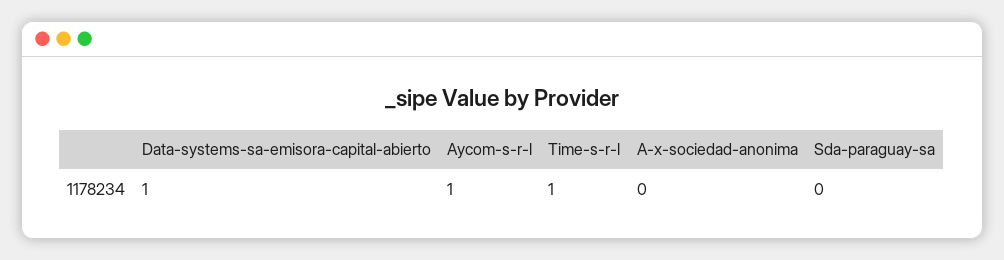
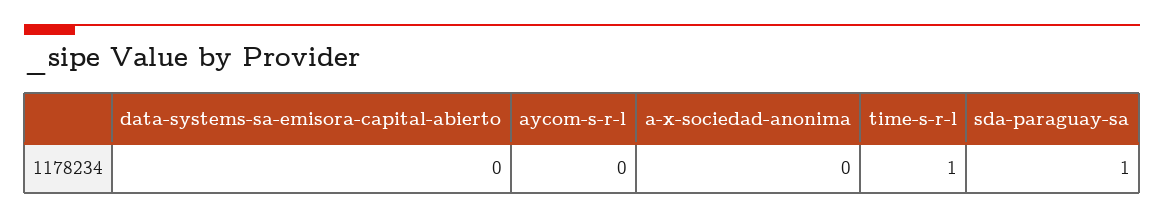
  {
-   "Data-systems-sa-emisora-capital-abierto": 1,
+   "Data-systems-sa-emisora-capital-abierto": 0,
-   "Aycom-s-r-l": 1,
+   "Aycom-s-r-l": 0,
    "Time-s-r-l": 1,
    "A-x-sociedad-anonima": 0,
-   "Sda-paraguay-sa": 0
+   "Sda-paraguay-sa": 1
  }

